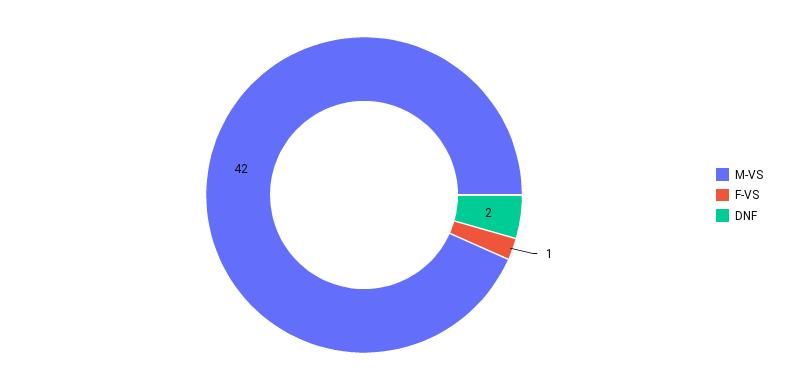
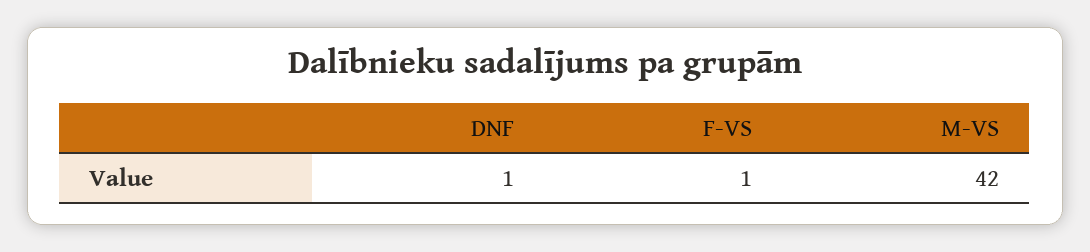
  {
    "M-VS": 42,
    "F-VS": 1,
-   "DNF": 2
+   "DNF": 1
  }

